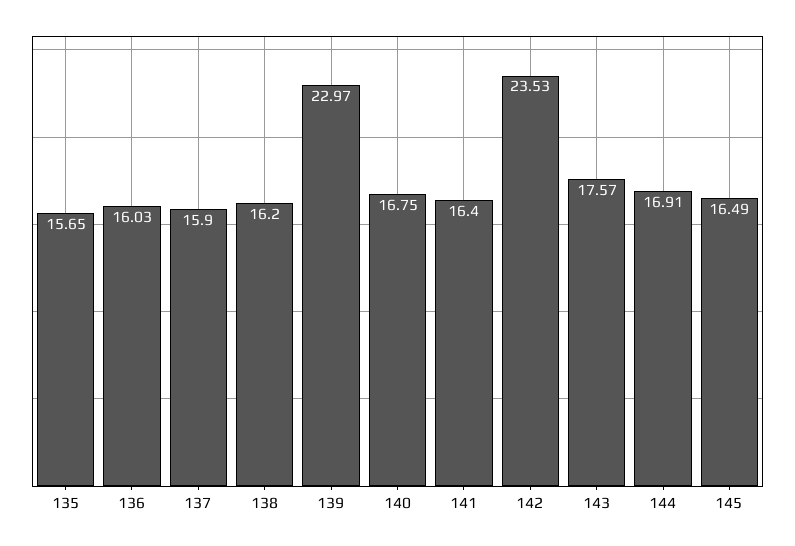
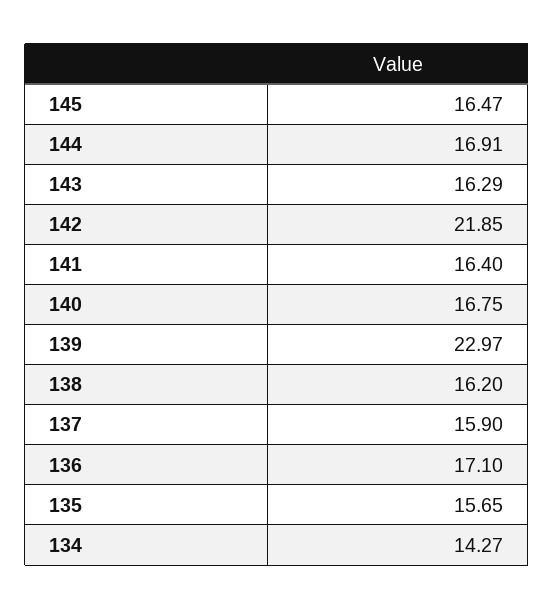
  {
    "135": 15.65,
-   "136": 16.03,
+   "136": 17.1,
    "137": 15.9,
    "138": 16.2,
    "139": 22.97,
    "140": 16.75,
    "141": 16.4,
-   "142": 23.53,
+   "142": 21.85,
-   "143": 17.57,
+   "143": 16.29,
    "144": 16.91,
-   "145": 16.49
+   "145": 16.47,
+   "134": 14.27
  }

